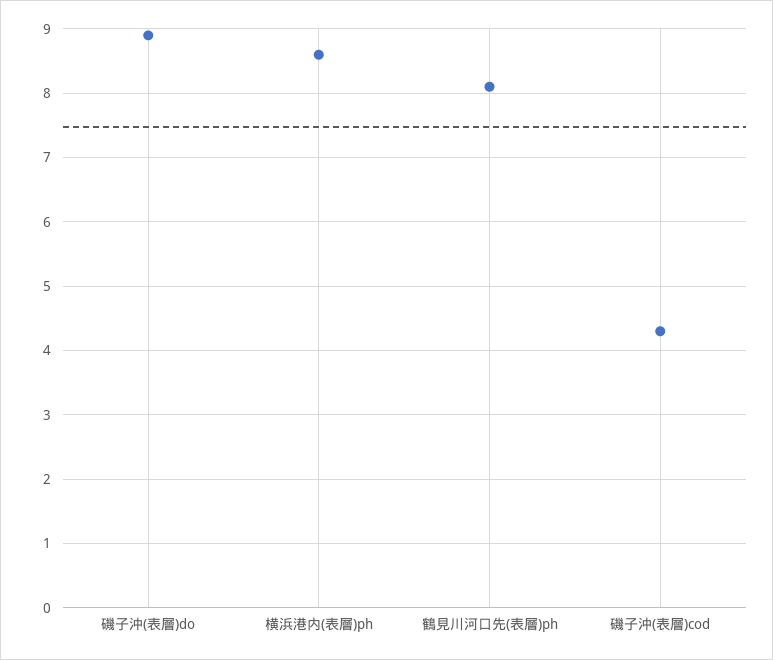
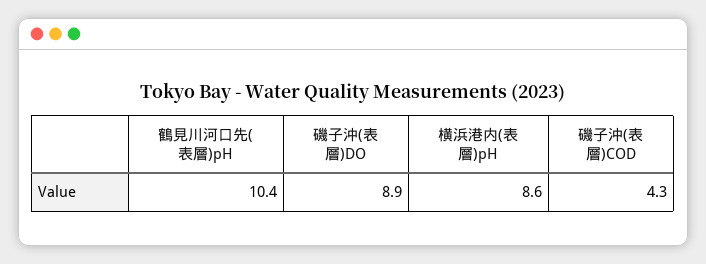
  {
    "磯子沖(表層)do": 8.9,
    "横浜港内(表層)ph": 8.6,
-   "鶴見川河口先(表層)ph": 8.1,
+   "鶴見川河口先(表層)ph": 10.4,
    "磯子沖(表層)cod": 4.3
  }

